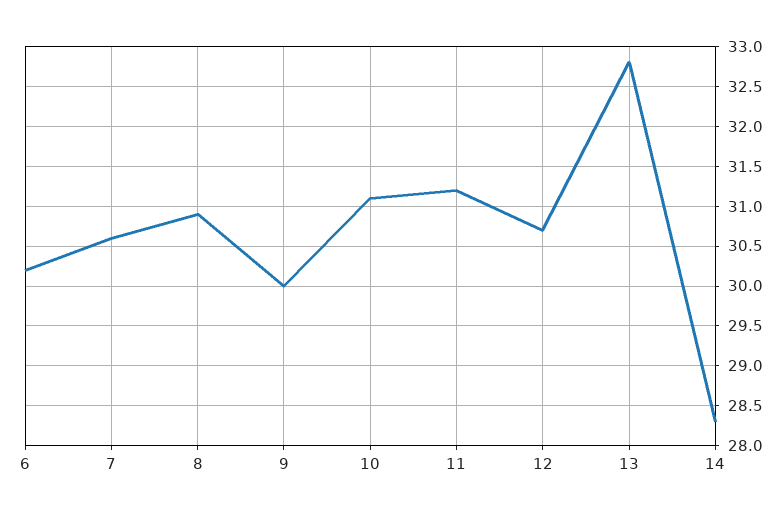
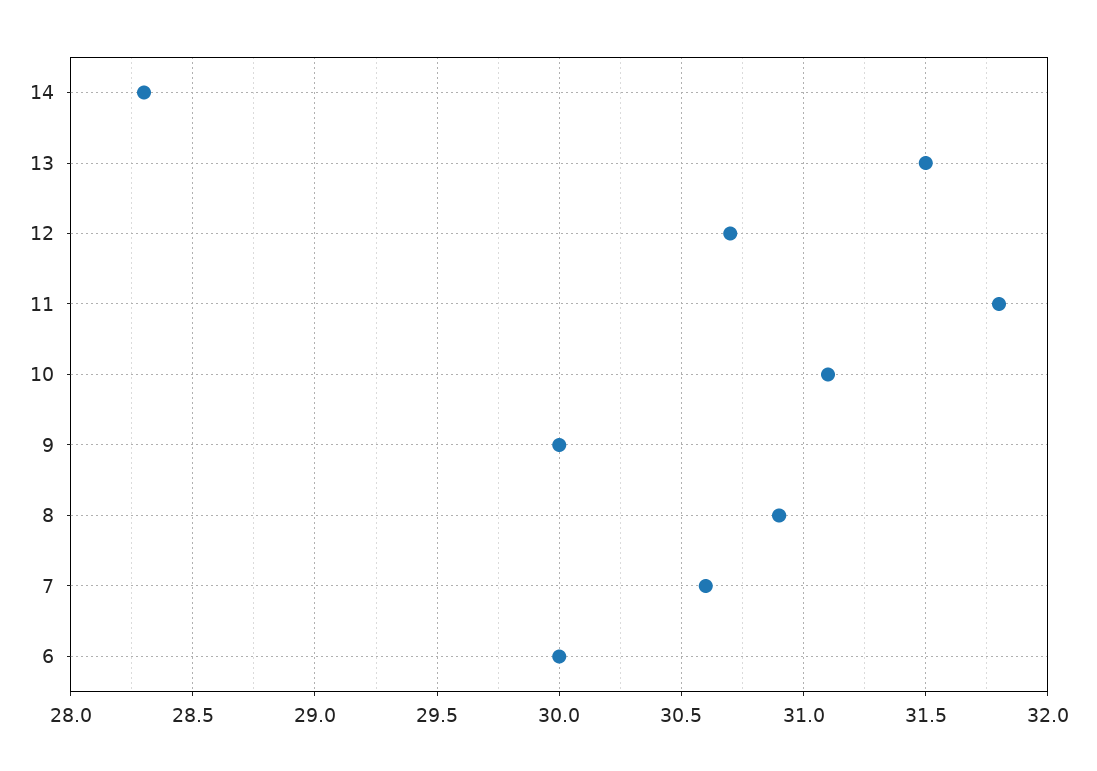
  {
-   "6": 30.2,
+   "6": 30,
    "7": 30.6,
    "8": 30.9,
    "9": 30,
    "10": 31.1,
-   "11": 31.2,
+   "11": 31.8,
    "12": 30.7,
-   "13": 32.8,
+   "13": 31.5,
    "14": 28.3
  }

